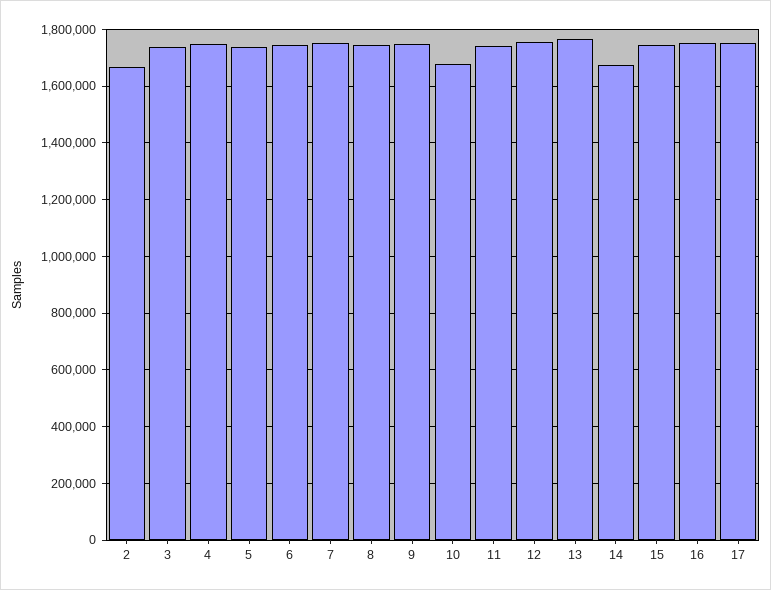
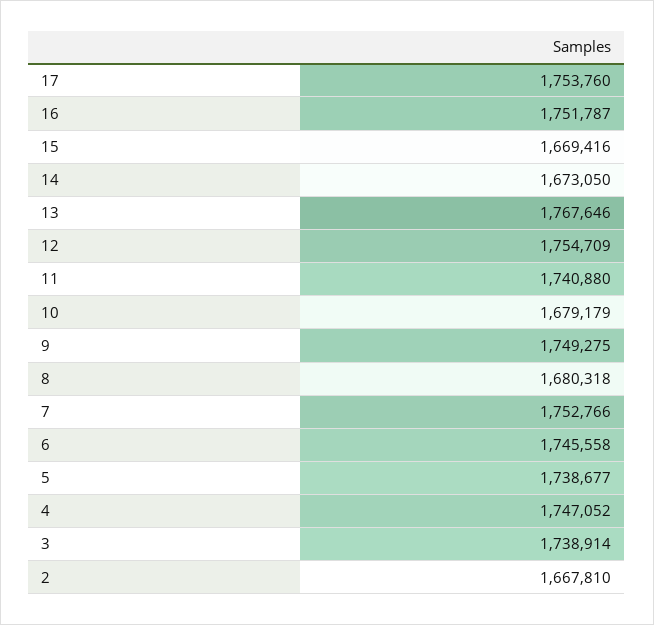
  {
    "2": 1667810,
    "3": 1738914,
    "4": 1747052,
    "5": 1738677,
    "6": 1745558,
    "7": 1752766,
-   "8": 1750000,
+   "8": 1680318,
    "9": 1749275,
    "10": 1679179,
    "11": 1740880,
    "12": 1754709,
    "13": 1767646,
    "14": 1673050,
-   "15": 1750000,
+   "15": 1669416,
    "16": 1751787,
    "17": 1753760
  }

